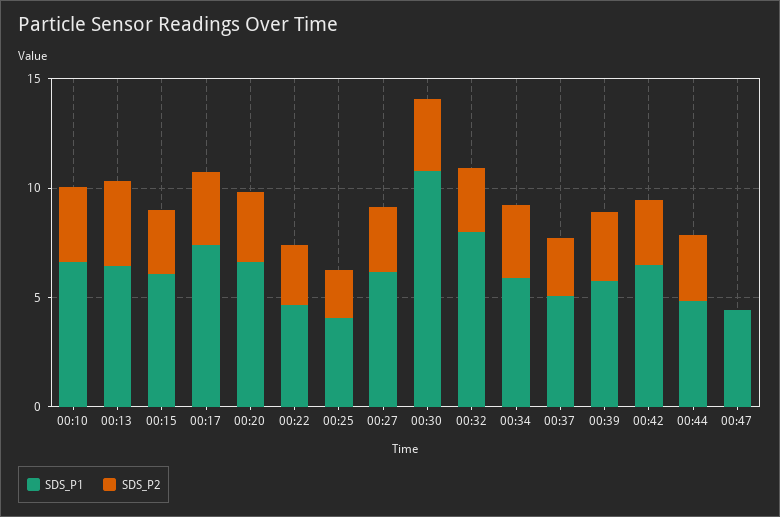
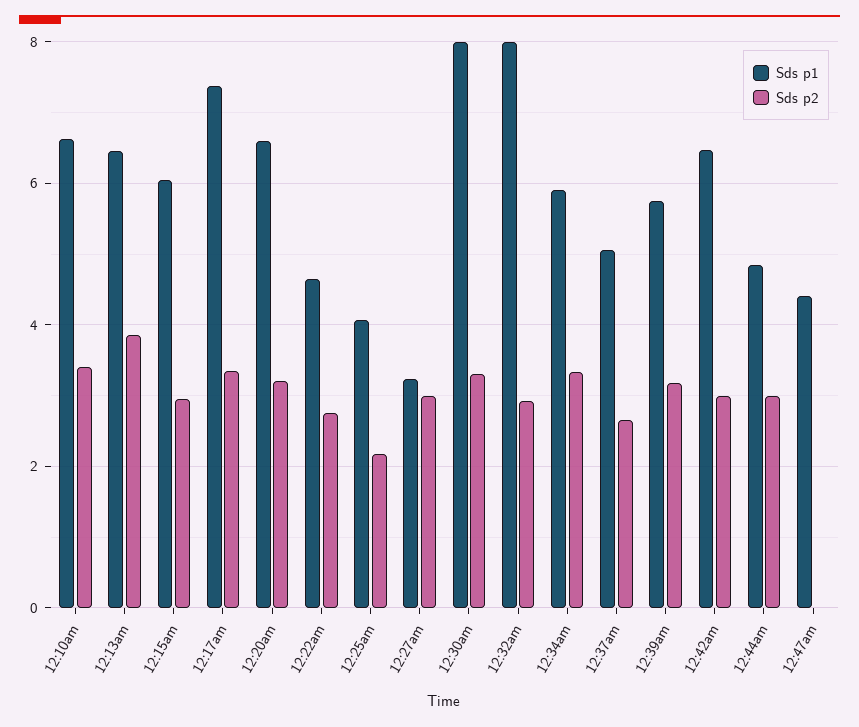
  {
    "SDS_P1": {
      "00:10": 6.6,
      "00:13": 6.4,
      "00:15": 6,
      "00:17": 7.4,
      "00:20": 6.6,
      "00:22": 4.6,
      "00:25": 4,
-     "00:27": 6,
+     "00:27": 3.2,
-     "00:30": 11,
+     "00:30": 8,
      "00:32": 8,
      "00:34": 6,
      "00:37": 5,
      "00:39": 5.8,
      "00:42": 6.4,
      "00:44": 4.8,
      "00:47": 4.4
    },
    "SDS_P2": {
      "00:10": 3.4,
      "00:13": 3.8,
      "00:15": 3,
      "00:17": 3.4,
      "00:20": 3.2,
      "00:22": 2.8,
      "00:25": 2.2,
      "00:27": 3,
      "00:30": 3.4,
      "00:32": 3,
      "00:34": 3.4,
      "00:37": 2.6,
      "00:39": 3.2,
      "00:42": 3,
      "00:44": 3,
      "00:47": 0
    }
  }

